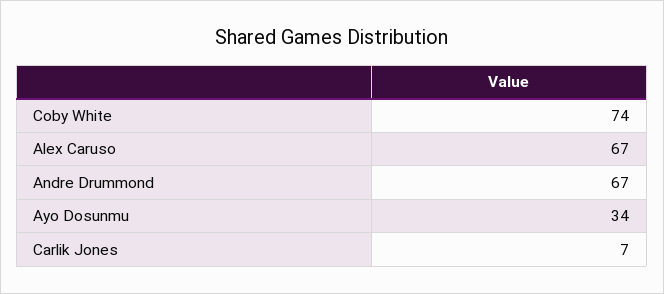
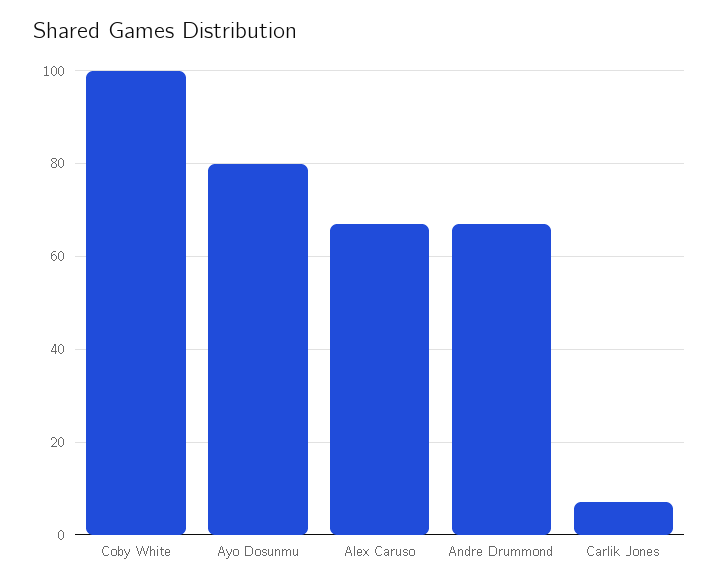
  {
-   "Coby White": 74,
+   "Coby White": 100,
    "Alex Caruso": 67,
    "Andre Drummond": 67,
-   "Ayo Dosunmu": 34,
+   "Ayo Dosunmu": 80,
    "Carlik Jones": 7
  }

